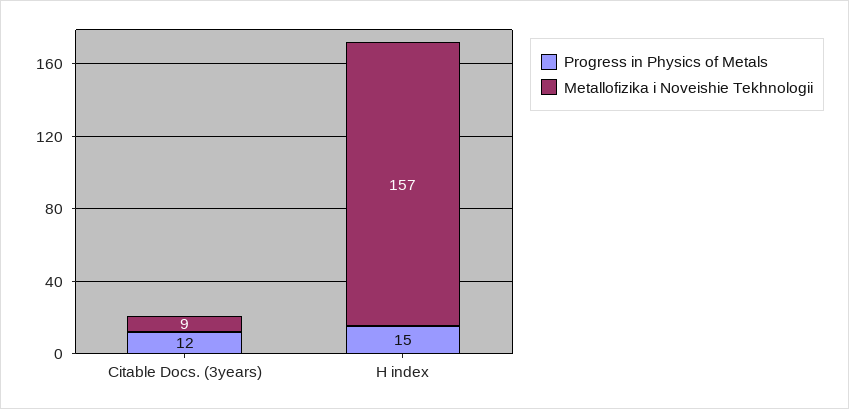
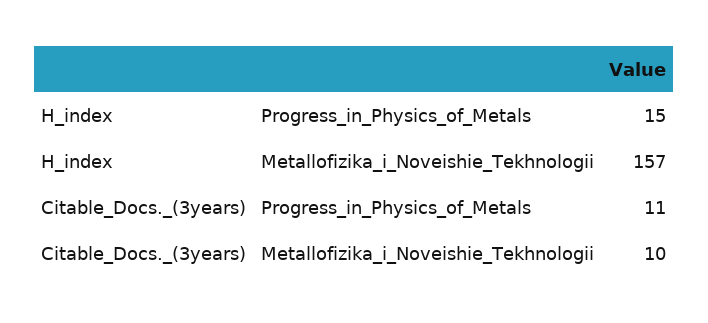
  {
    "Progress in Physics of Metals": {
-     "Citable Docs. (3years)": 12,
+     "Citable Docs. (3years)": 11,
      "H index": 15
    },
    "Metallofizika i Noveishie Tekhnologii": {
-     "Citable Docs. (3years)": 9,
+     "Citable Docs. (3years)": 10,
      "H index": 157
    }
  }

